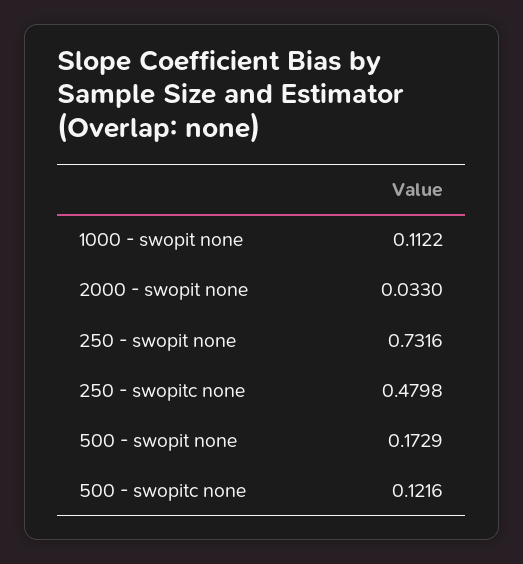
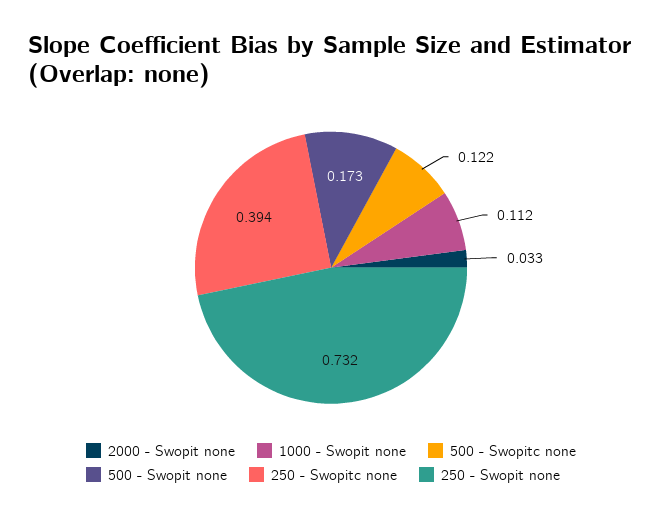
  {
    "1000 - swopit none": 0.1122,
    "2000 - swopit none": 0.033,
    "250 - swopit none": 0.7316,
-   "250 - swopitc none": 0.4798,
+   "250 - swopitc none": 0.394,
    "500 - swopit none": 0.1729,
    "500 - swopitc none": 0.1216
  }

